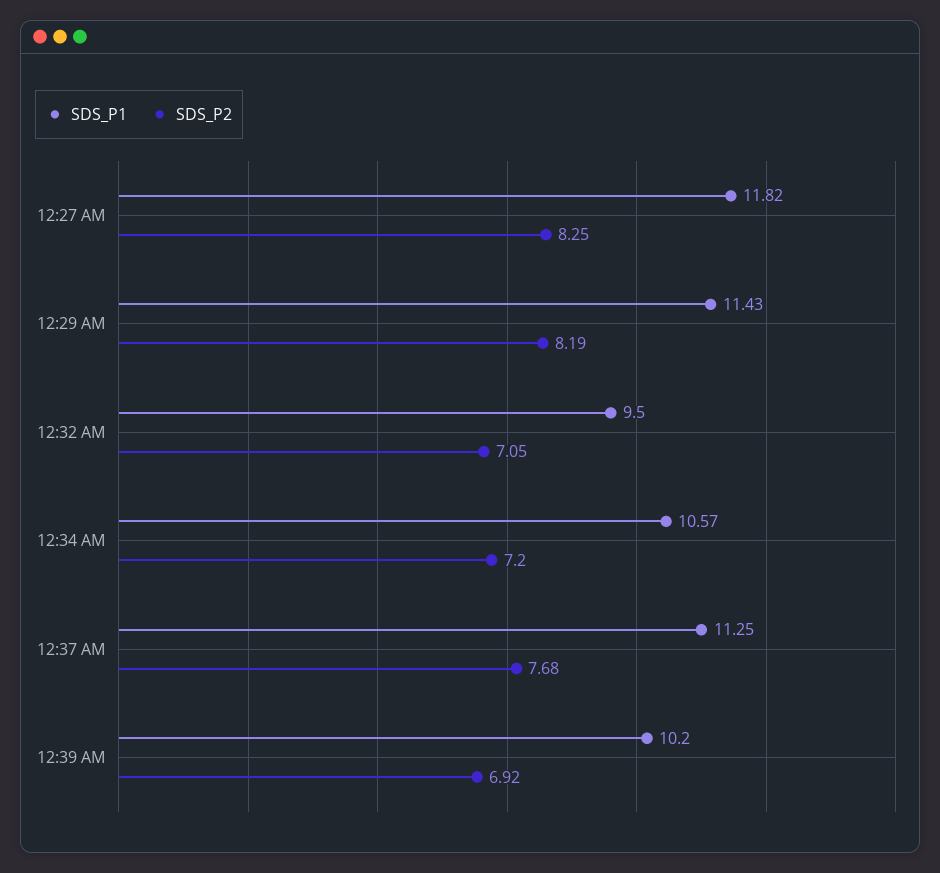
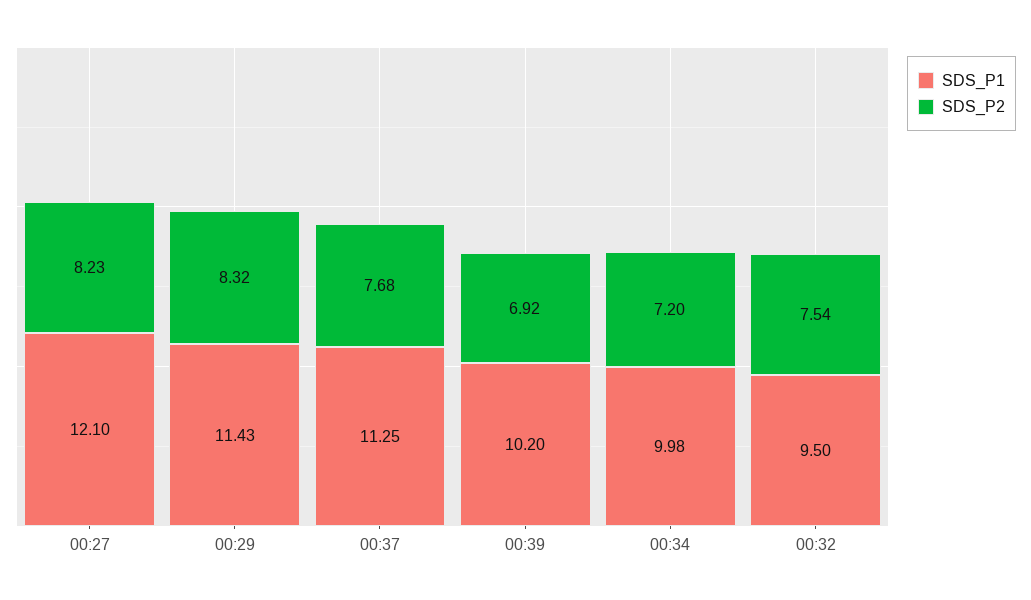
  {
    "SDS_P1": {
-     "12:27 AM": 11.82,
+     "12:27 AM": 12.1,
      "12:29 AM": 11.43,
      "12:32 AM": 9.5,
-     "12:34 AM": 10.57,
+     "12:34 AM": 9.98,
      "12:37 AM": 11.25,
      "12:39 AM": 10.2
    },
    "SDS_P2": {
-     "12:27 AM": 8.25,
+     "12:27 AM": 8.23,
-     "12:29 AM": 8.19,
+     "12:29 AM": 8.32,
-     "12:32 AM": 7.05,
+     "12:32 AM": 7.54,
      "12:34 AM": 7.2,
      "12:37 AM": 7.68,
      "12:39 AM": 6.92
    }
  }

